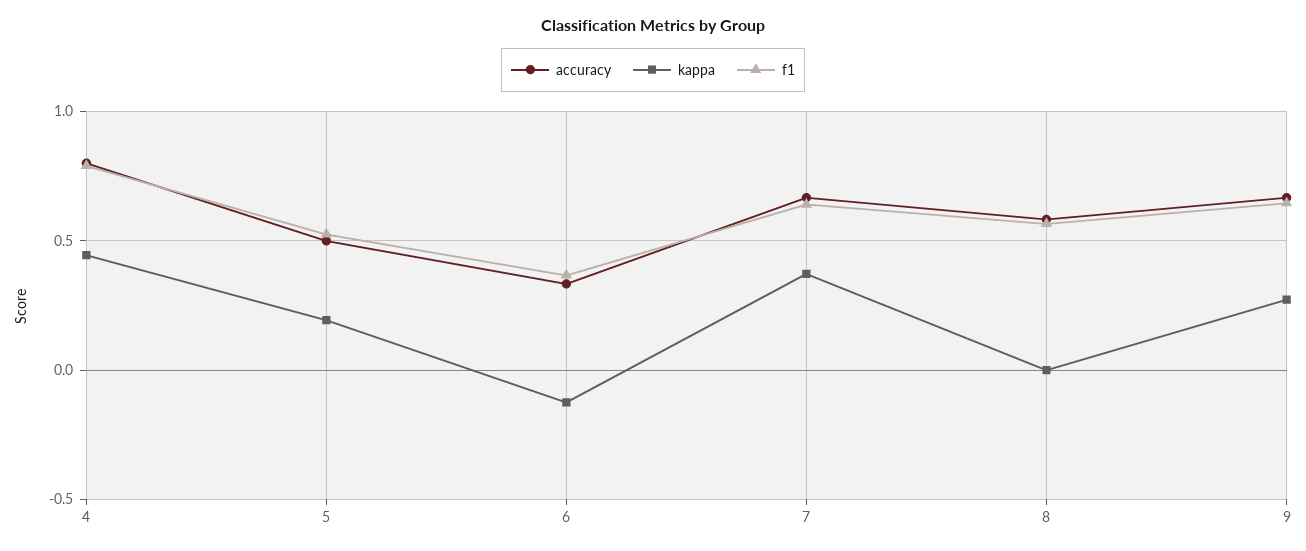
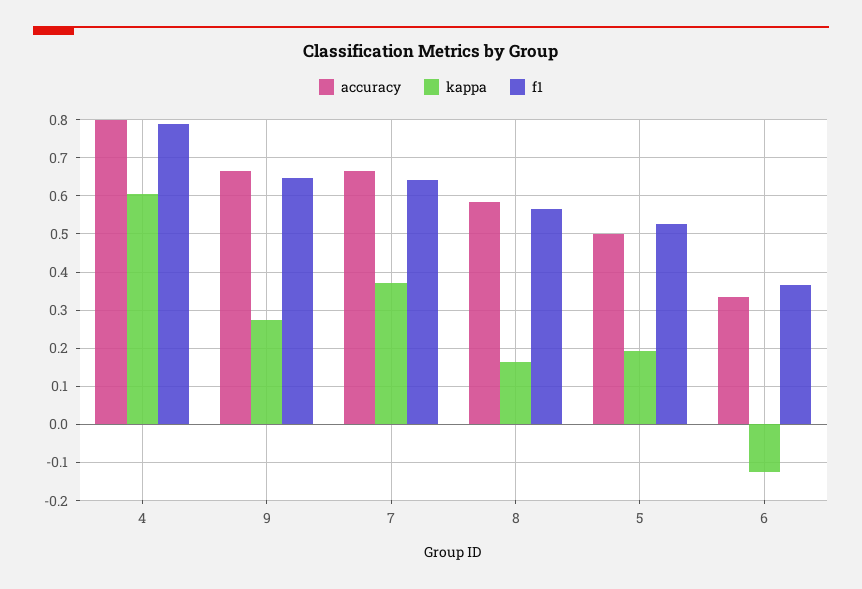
  {
    "accuracy": {
      "4": 0.8,
      "5": 0.5,
      "6": 0.34,
      "7": 0.66,
      "8": 0.58,
      "9": 0.66
    },
    "kappa": {
-     "4": 0.45,
+     "4": 0.6,
      "5": 0.2,
      "6": -0.12,
      "7": 0.38,
-     "8": 0,
+     "8": 0.16,
      "9": 0.28
    },
    "f1": {
      "4": 0.8,
      "5": 0.52,
      "6": 0.36,
      "7": 0.64,
      "8": 0.56,
      "9": 0.64
    }
  }

